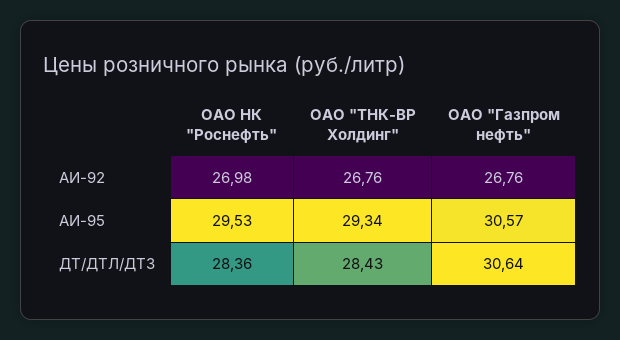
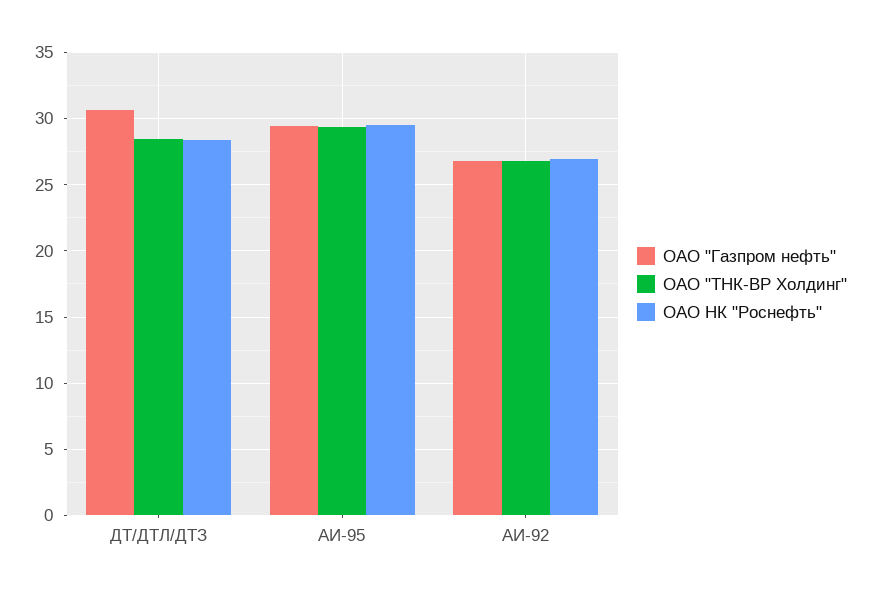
  {
    "ОАО НК \"Роснефть\"": {
      "АИ-92": 26.98,
      "АИ-95": 29.53,
      "ДТ/ДТЛ/ДТЗ": 28.36
    },
    "ОАО \"ТНК-ВР Холдинг\"": {
      "АИ-92": 26.76,
      "АИ-95": 29.34,
      "ДТ/ДТЛ/ДТЗ": 28.43
    },
    "ОАО \"Газпром нефть\"": {
      "АИ-92": 26.76,
-     "АИ-95": 30.57,
+     "АИ-95": 29.5,
      "ДТ/ДТЛ/ДТЗ": 30.64
    }
  }

